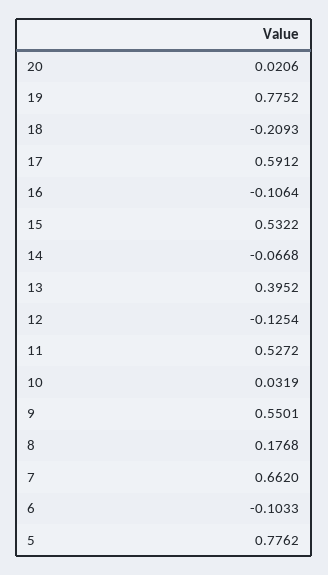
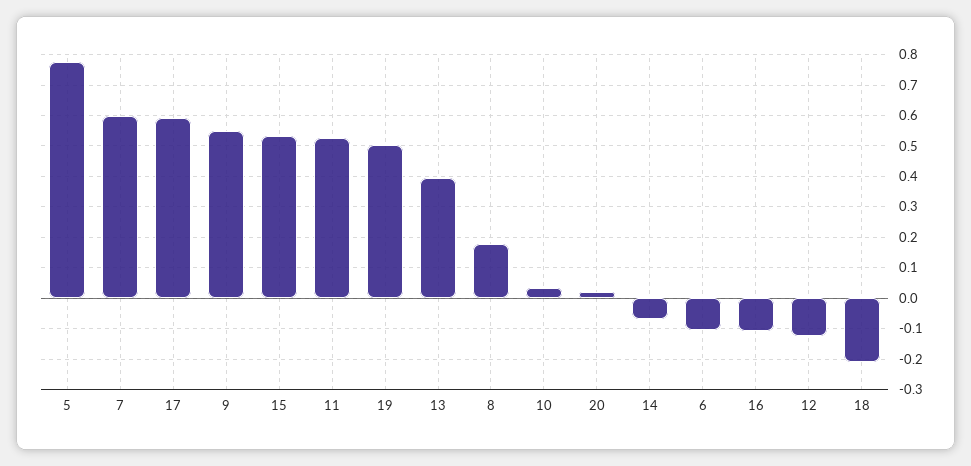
  {
    "20": 0.0206,
-   "19": 0.7752,
+   "19": 0.5,
    "18": -0.2093,
    "17": 0.5912,
    "16": -0.1064,
    "15": 0.5322,
    "14": -0.0668,
    "13": 0.3952,
    "12": -0.1254,
    "11": 0.5272,
    "10": 0.0319,
    "9": 0.5501,
    "8": 0.1768,
-   "7": 0.662,
+   "7": 0.6,
    "6": -0.1033,
    "5": 0.7762
  }

